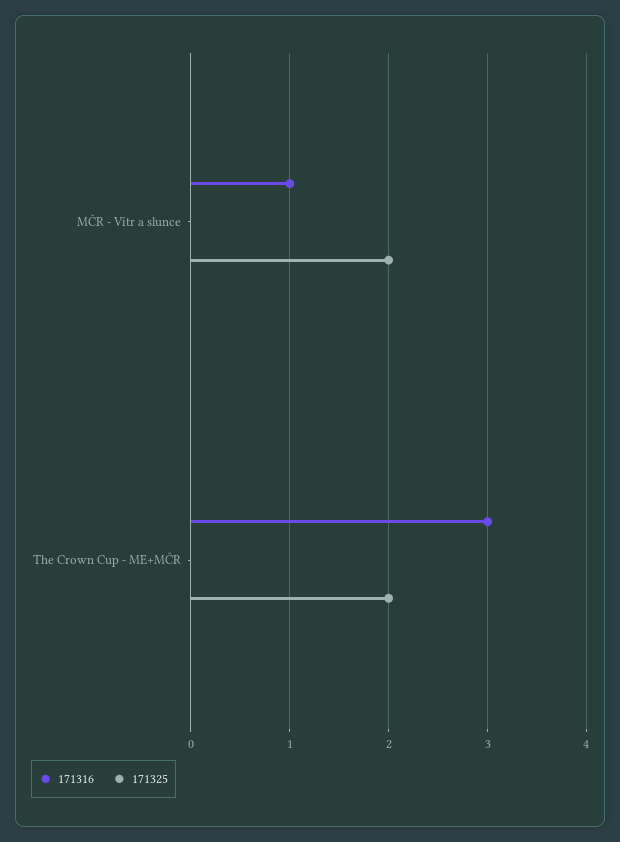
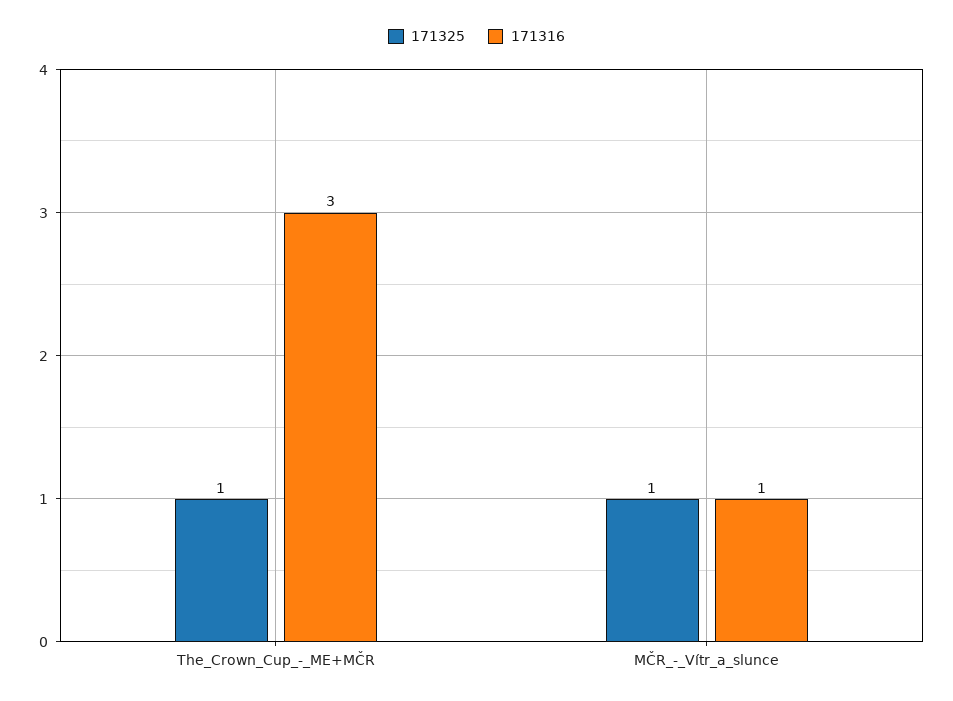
  {
    "171316": {
      "MČR - Vítr a slunce": 1,
      "The Crown Cup - ME+MČR": 3
    },
    "171325": {
-     "MČR - Vítr a slunce": 2,
+     "MČR - Vítr a slunce": 1,
-     "The Crown Cup - ME+MČR": 2
+     "The Crown Cup - ME+MČR": 1
    }
  }

